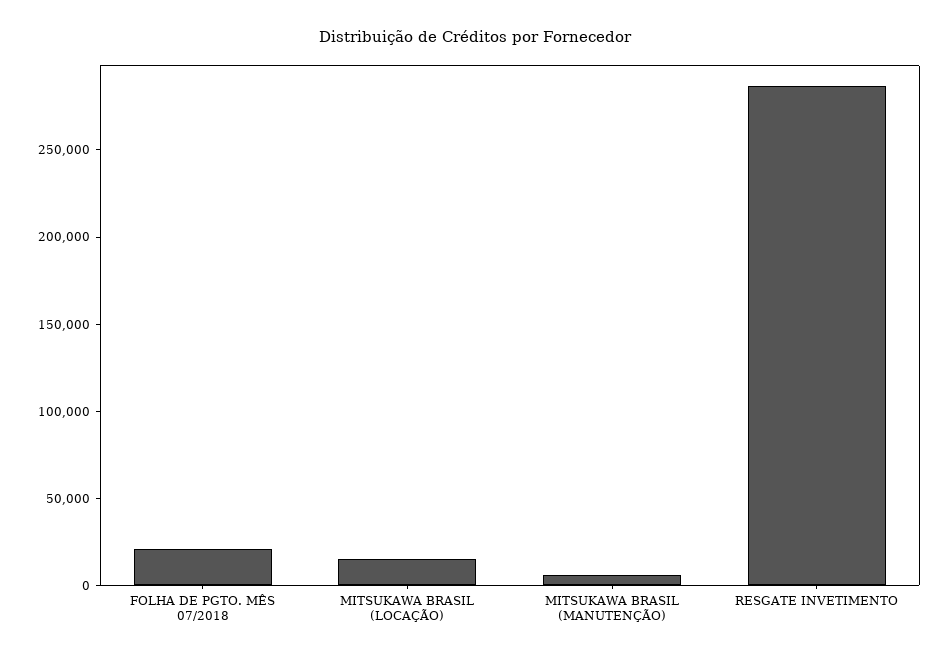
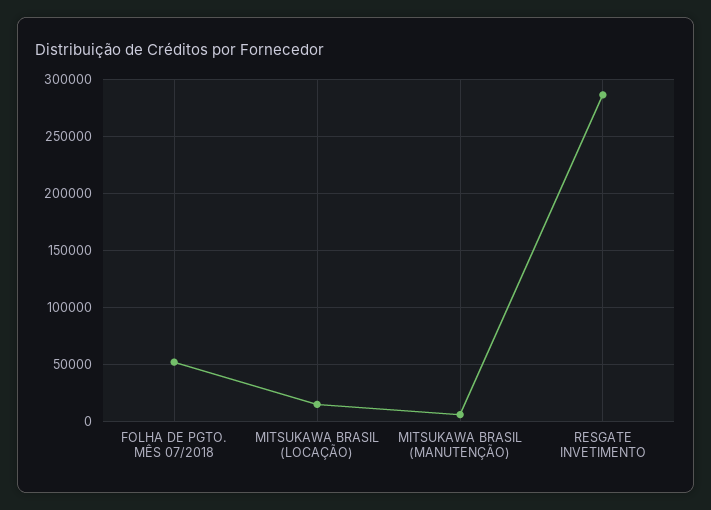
  {
-   "FOLHA DE PGTO. MÊS 07/2018": 20000,
+   "FOLHA DE PGTO. MÊS 07/2018": 50000,
    "MITSUKAWA BRASIL (LOCAÇÃO)": 20000,
    "MITSUKAWA BRASIL (MANUTENÇÃO)": 10000,
    "RESGATE INVETIMENTO": 290000
  }

